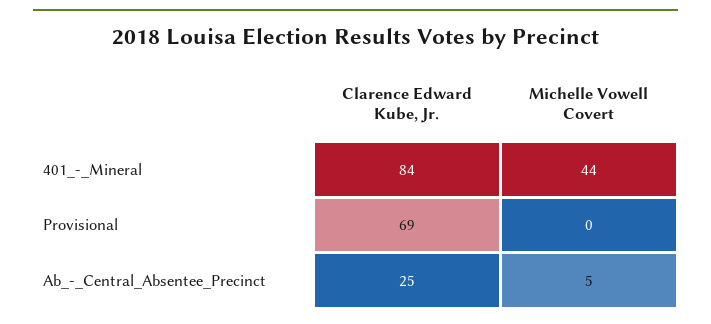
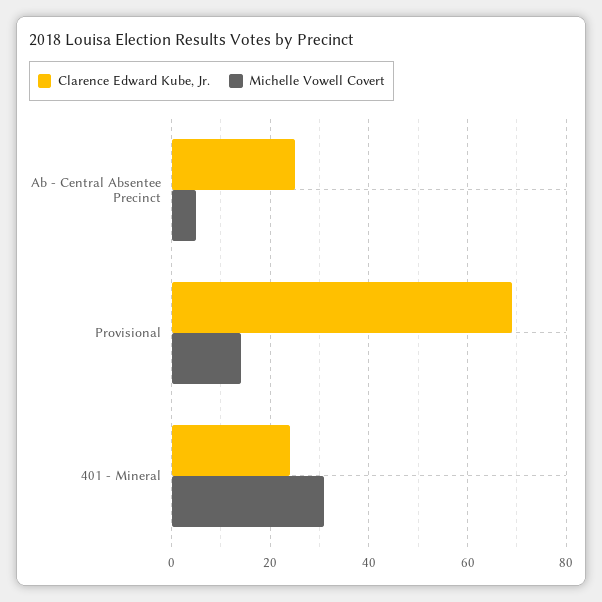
  {
    "Clarence Edward Kube, Jr.": {
-     "401_-_Mineral": 84,
+     "401_-_Mineral": 25,
      "Provisional": 69,
      "Ab_-_Central_Absentee_Precinct": 25
    },
    "Michelle Vowell Covert": {
-     "401_-_Mineral": 44,
+     "401_-_Mineral": 30,
-     "Provisional": 0,
+     "Provisional": 15,
      "Ab_-_Central_Absentee_Precinct": 5
    }
  }

